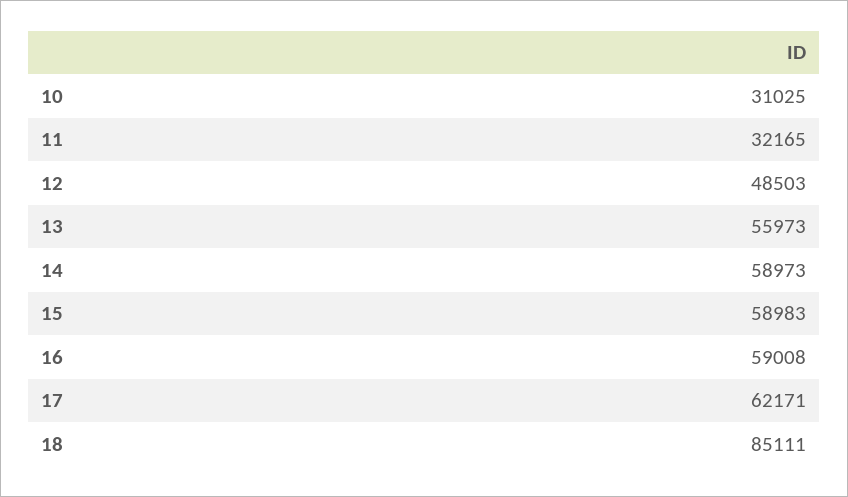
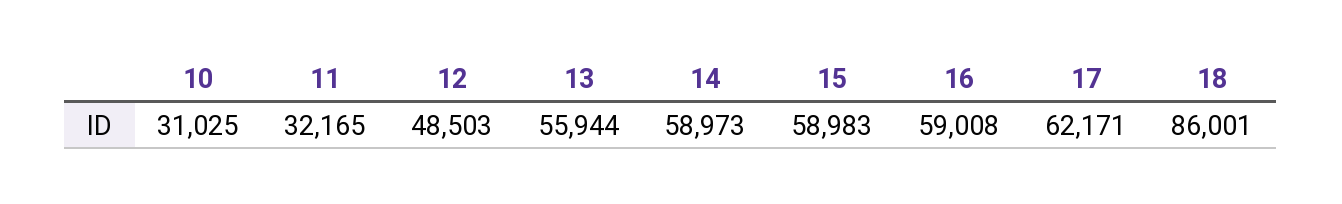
  {
    "10": 31025,
    "11": 32165,
    "12": 48503,
-   "13": 55973,
+   "13": 55944,
    "14": 58973,
    "15": 58983,
    "16": 59008,
    "17": 62171,
-   "18": 85111
+   "18": 86001
  }

